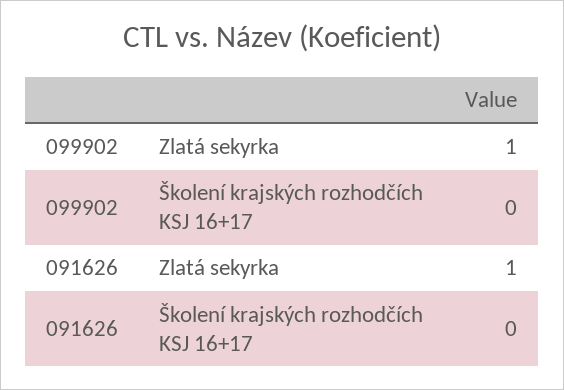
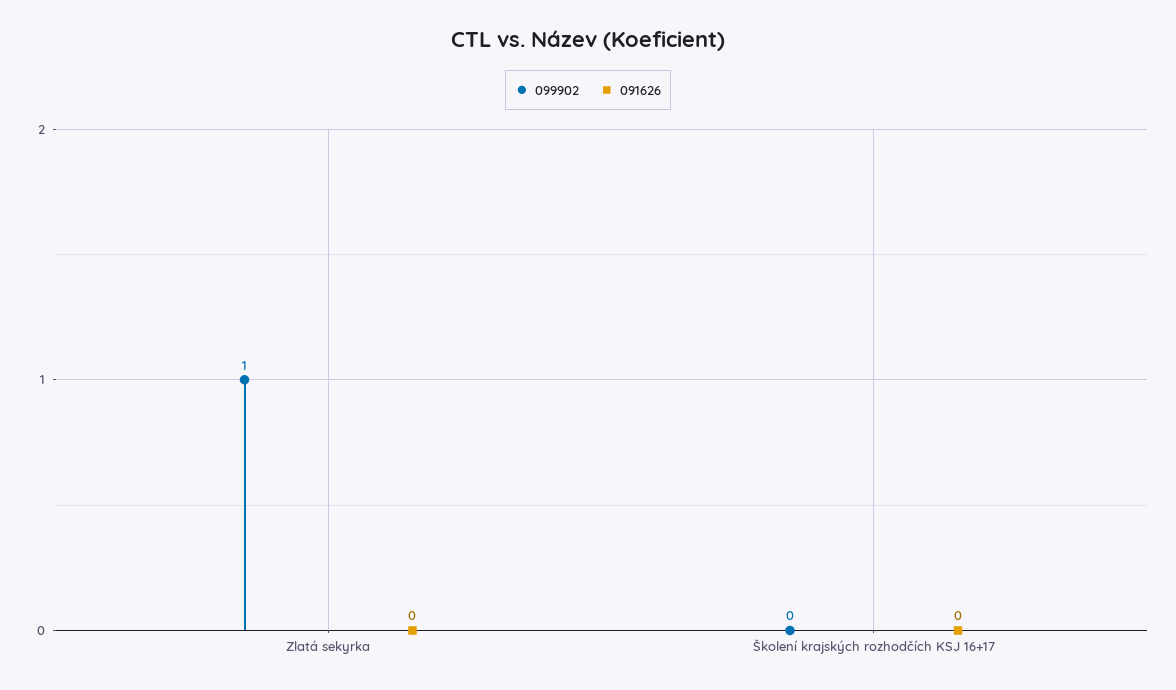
  {
    "099902": {
      "Zlatá sekyrka": 1,
      "Školení krajských rozhodčích KSJ 16+17": 0
    },
    "091626": {
-     "Zlatá sekyrka": 1,
+     "Zlatá sekyrka": 0,
      "Školení krajských rozhodčích KSJ 16+17": 0
    }
  }

